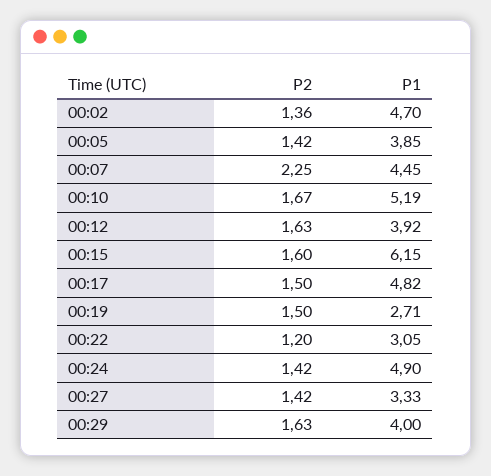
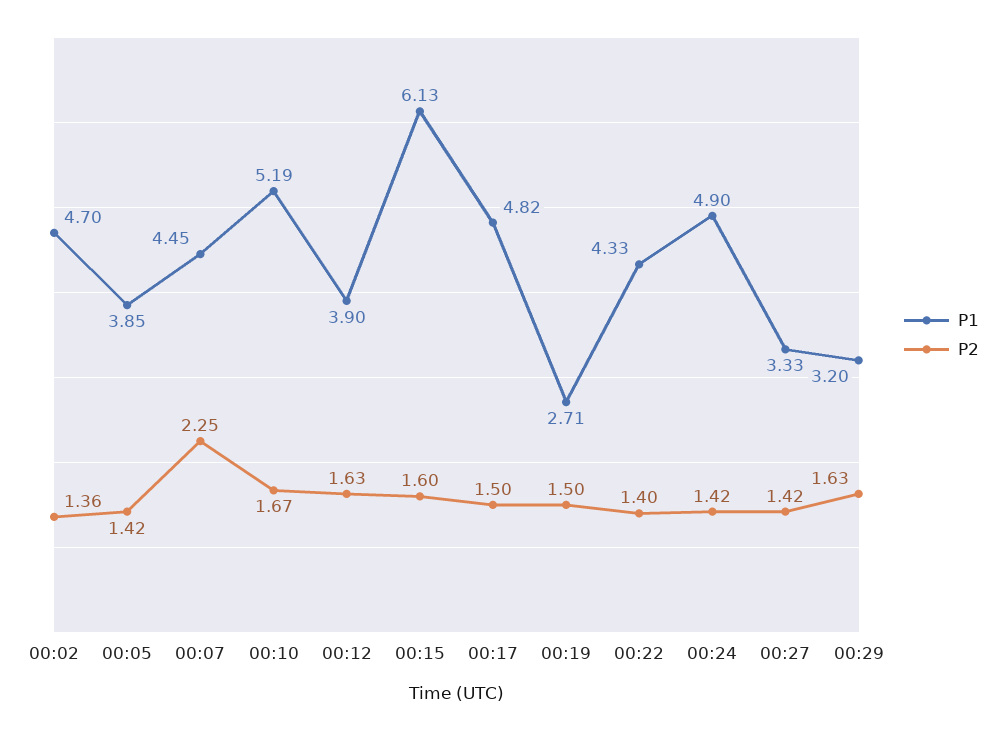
  {
    "P2": {
      "00:02": 1.36,
      "00:05": 1.42,
      "00:07": 2.25,
      "00:10": 1.67,
      "00:12": 1.63,
      "00:15": 1.6,
      "00:17": 1.5,
      "00:19": 1.5,
-     "00:22": 1.2,
+     "00:22": 1.4,
      "00:24": 1.42,
      "00:27": 1.42,
      "00:29": 1.63
    },
    "P1": {
      "00:02": 4.7,
      "00:05": 3.85,
      "00:07": 4.45,
      "00:10": 5.19,
-     "00:12": 3.92,
+     "00:12": 3.9,
-     "00:15": 6.15,
+     "00:15": 6.13,
      "00:17": 4.82,
      "00:19": 2.71,
-     "00:22": 3.05,
+     "00:22": 4.33,
      "00:24": 4.9,
      "00:27": 3.33,
-     "00:29": 4
+     "00:29": 3.2
    }
  }

